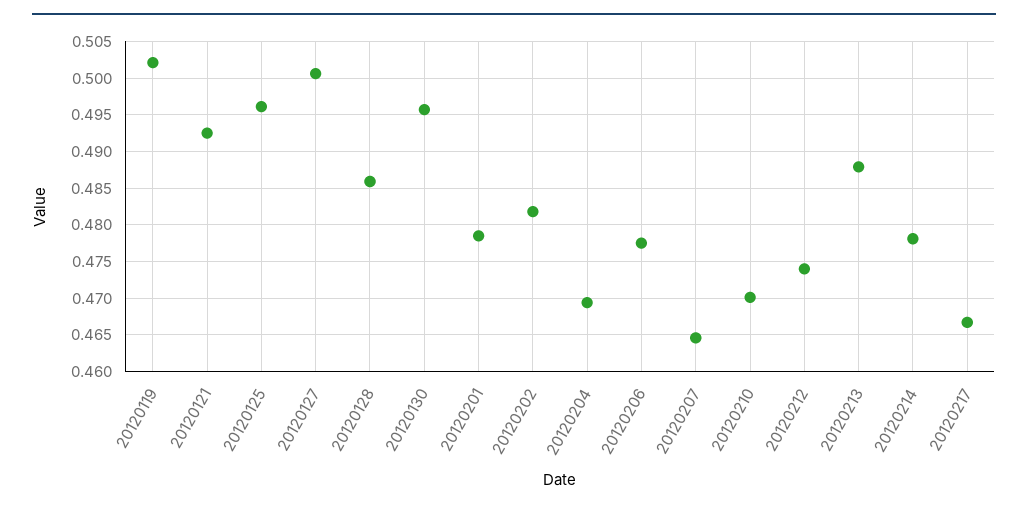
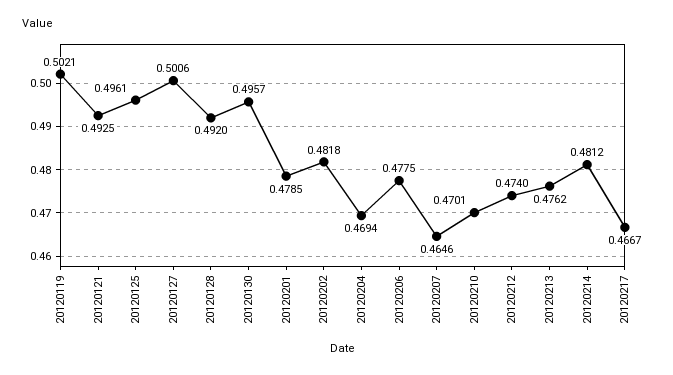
  {
    "20120119": 0.5021,
    "20120121": 0.4925,
    "20120125": 0.4961,
    "20120127": 0.5006,
-   "20120128": 0.486,
+   "20120128": 0.492,
    "20120130": 0.4957,
    "20120201": 0.4785,
    "20120202": 0.4818,
    "20120204": 0.4694,
    "20120206": 0.4775,
    "20120207": 0.4646,
    "20120210": 0.4701,
    "20120212": 0.474,
-   "20120213": 0.488,
+   "20120213": 0.4762,
-   "20120214": 0.478,
+   "20120214": 0.4812,
    "20120217": 0.4667
  }

